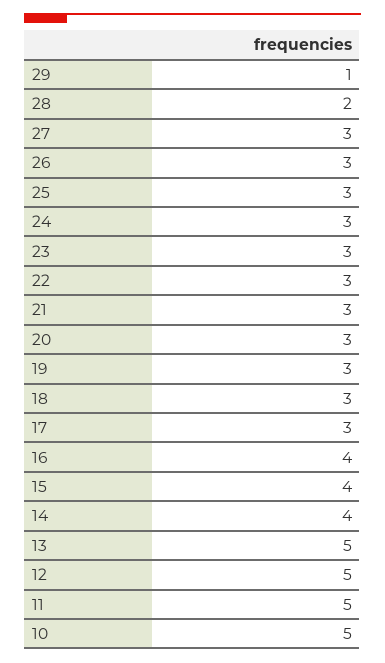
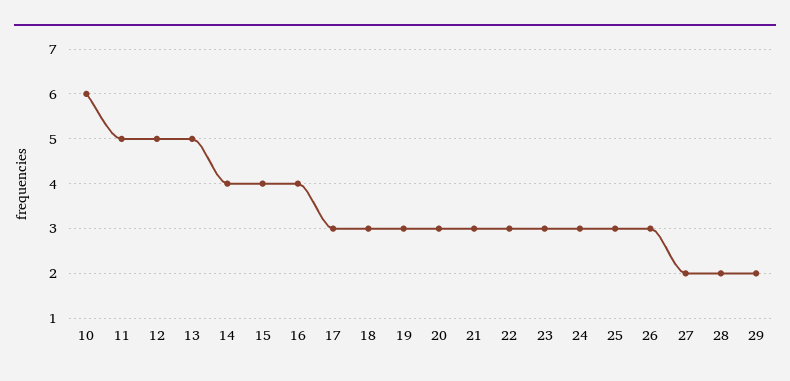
  {
-   "29": 1,
+   "29": 2,
    "28": 2,
-   "27": 3,
+   "27": 2,
    "26": 3,
    "25": 3,
    "24": 3,
    "23": 3,
    "22": 3,
    "21": 3,
    "20": 3,
    "19": 3,
    "18": 3,
    "17": 3,
    "16": 4,
    "15": 4,
    "14": 4,
    "13": 5,
    "12": 5,
    "11": 5,
-   "10": 5
+   "10": 6
  }

